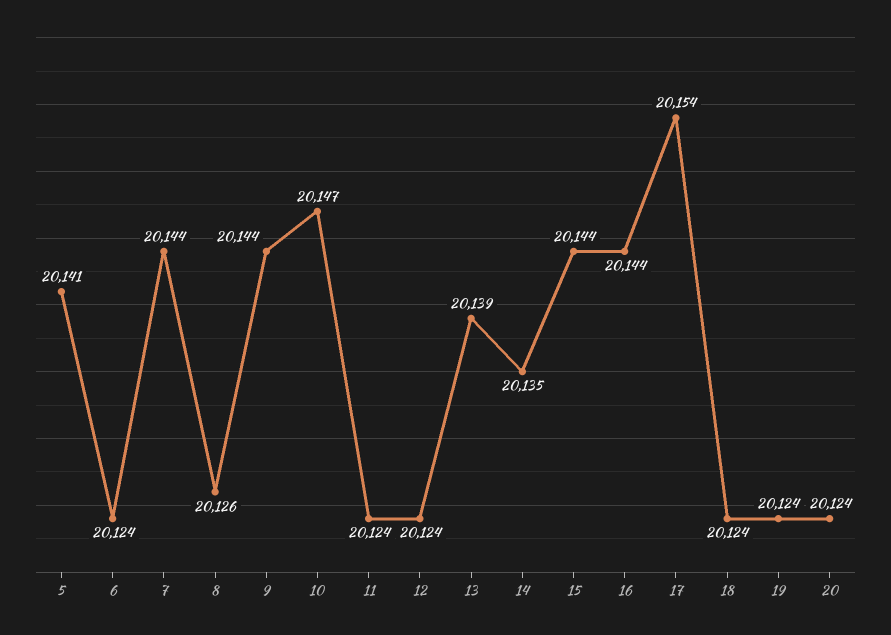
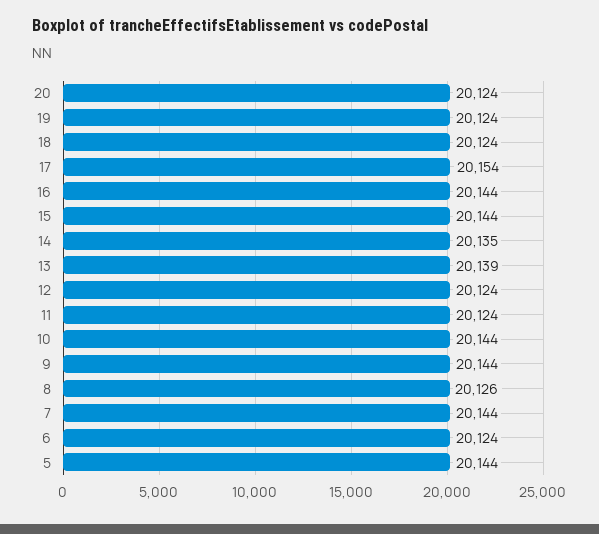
  {
-   "5": 20141,
+   "5": 20144,
    "6": 20124,
    "7": 20144,
    "8": 20126,
    "9": 20144,
-   "10": 20147,
+   "10": 20144,
    "11": 20124,
    "12": 20124,
    "13": 20139,
    "14": 20135,
    "15": 20144,
    "16": 20144,
    "17": 20154,
    "18": 20124,
    "19": 20124,
    "20": 20124
  }

